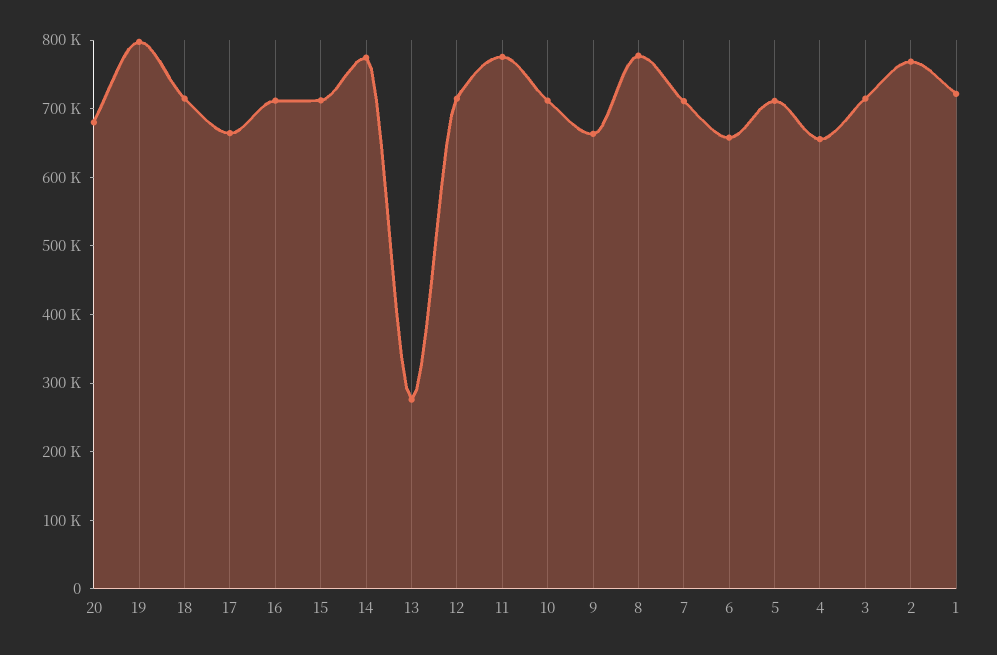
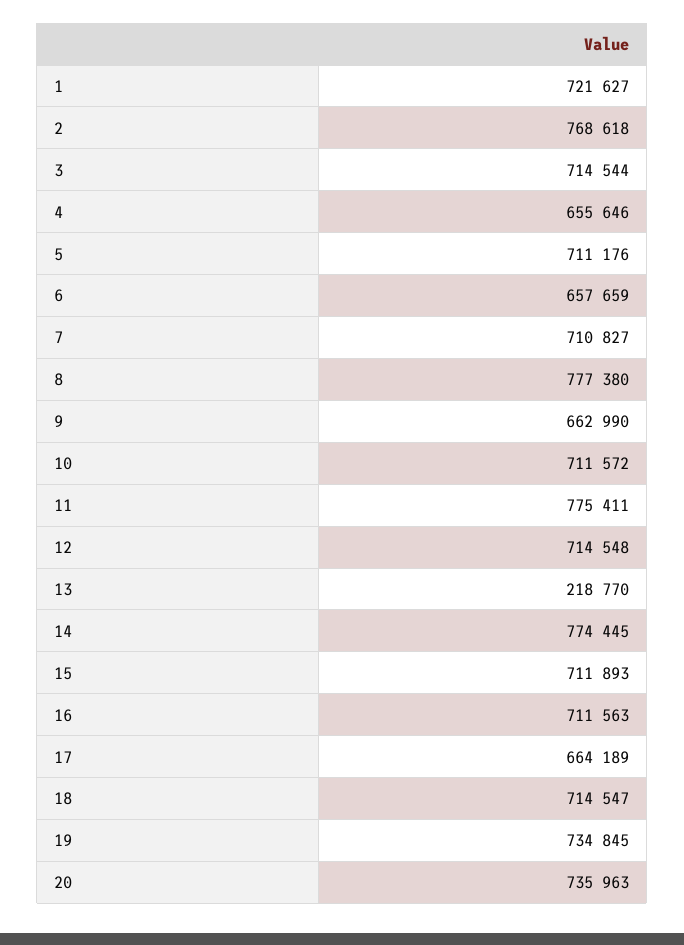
  {
-   "20": 680000,
+   "20": 735963,
-   "19": 800000,
+   "19": 734845,
    "18": 714547,
    "17": 664189,
    "16": 711563,
    "15": 711893,
    "14": 774445,
-   "13": 280000,
+   "13": 218770,
    "12": 714548,
    "11": 775411,
    "10": 711572,
    "9": 662990,
    "8": 777380,
    "7": 710827,
    "6": 657659,
    "5": 711176,
    "4": 655646,
    "3": 714544,
    "2": 768618,
    "1": 721627
  }

